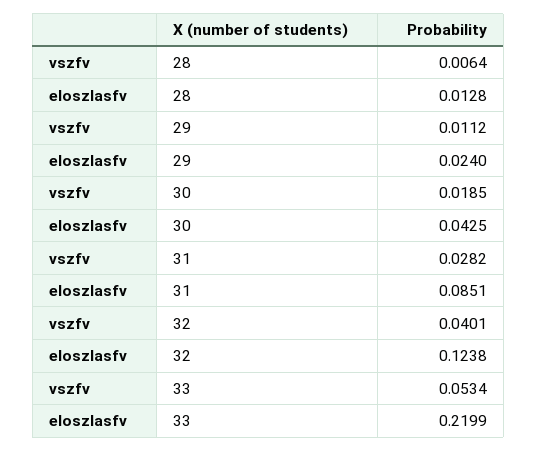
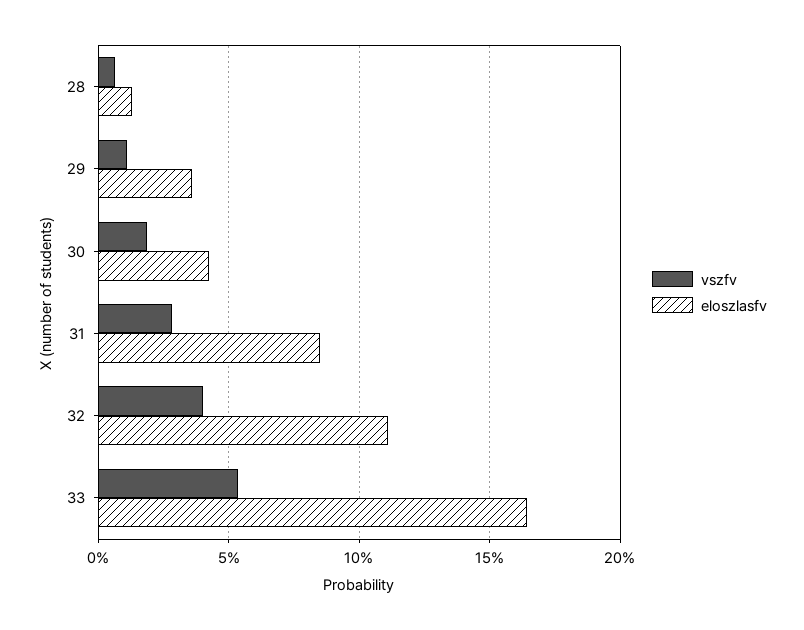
  {
    "vszfv": {
      "28": 0.0064,
      "29": 0.0112,
      "30": 0.0185,
      "31": 0.0282,
      "32": 0.0401,
      "33": 0.0534
    },
    "eloszlasfv": {
      "28": 0.0128,
-     "29": 0.024,
+     "29": 0.035,
      "30": 0.0425,
      "31": 0.0851,
-     "32": 0.1238,
+     "32": 0.11,
-     "33": 0.2199
+     "33": 0.165
    }
  }

